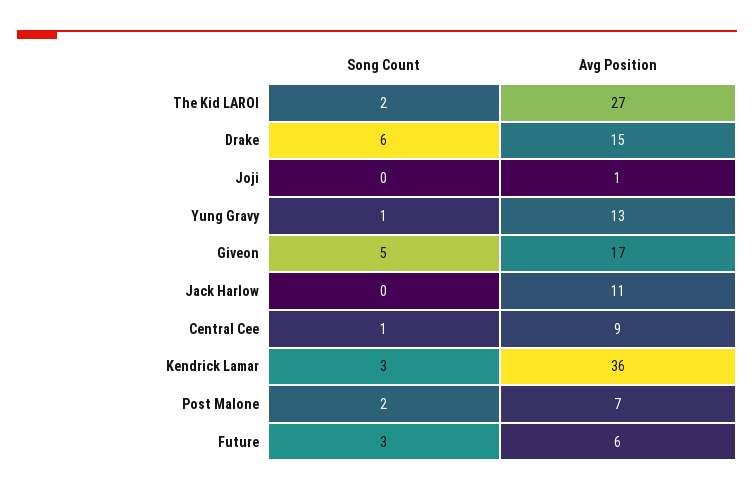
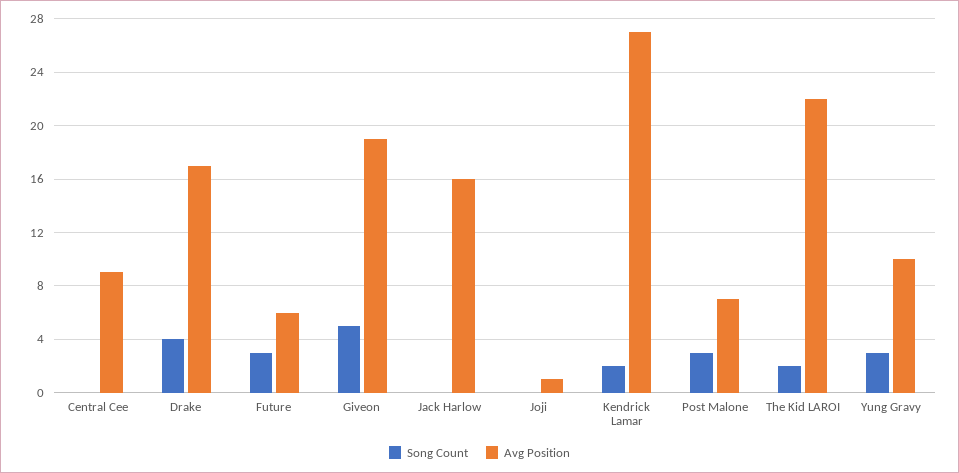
  {
    "Song Count": {
      "The Kid LAROI": 2,
-     "Drake": 6,
+     "Drake": 4,
      "Joji": 0,
-     "Yung Gravy": 1,
+     "Yung Gravy": 3,
      "Giveon": 5,
      "Jack Harlow": 0,
-     "Central Cee": 1,
+     "Central Cee": 0,
-     "Kendrick Lamar": 3,
+     "Kendrick Lamar": 2,
-     "Post Malone": 2,
+     "Post Malone": 3,
      "Future": 3
    },
    "Avg Position": {
-     "The Kid LAROI": 27,
+     "The Kid LAROI": 22,
-     "Drake": 15,
+     "Drake": 17,
      "Joji": 1,
-     "Yung Gravy": 13,
+     "Yung Gravy": 10,
-     "Giveon": 17,
+     "Giveon": 19,
-     "Jack Harlow": 11,
+     "Jack Harlow": 16,
      "Central Cee": 9,
-     "Kendrick Lamar": 36,
+     "Kendrick Lamar": 27,
      "Post Malone": 7,
      "Future": 6
    }
  }

